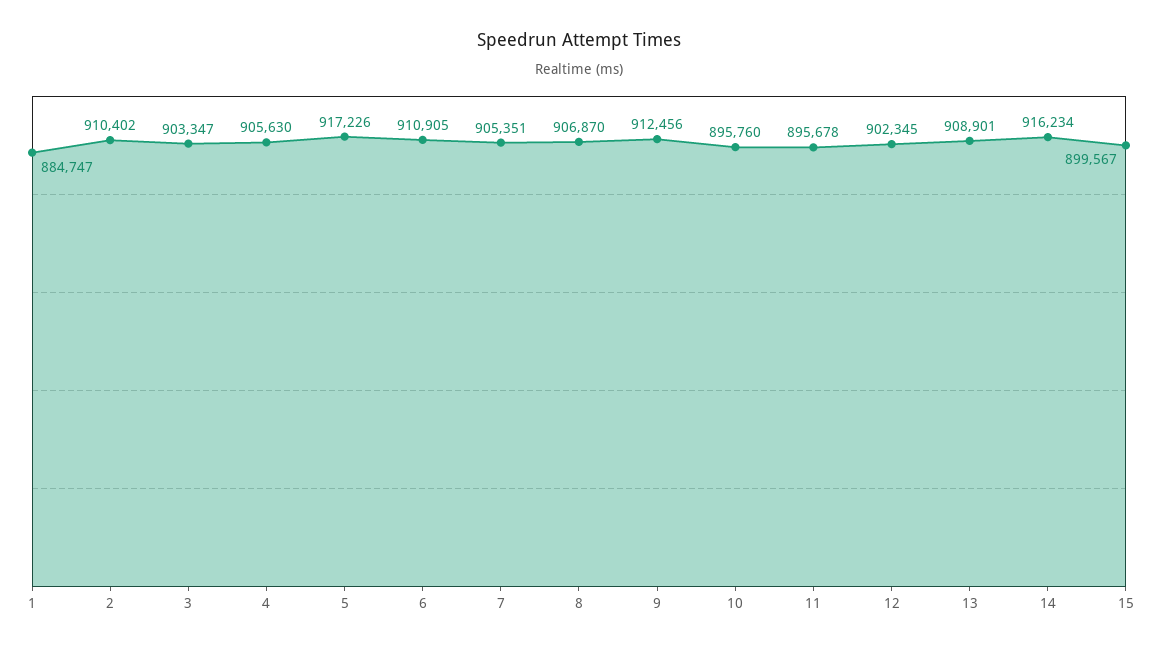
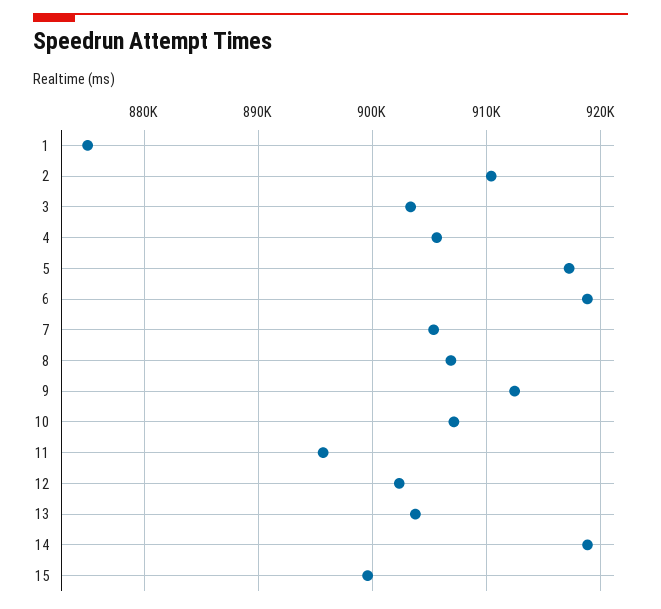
  {
-   "1": 884747,
+   "1": 875000,
    "2": 910402,
    "3": 903347,
    "4": 905630,
    "5": 917226,
-   "6": 910905,
+   "6": 919000,
    "7": 905351,
    "8": 906870,
    "9": 912456,
-   "10": 895760,
+   "10": 907000,
    "11": 895678,
    "12": 902345,
-   "13": 908901,
+   "13": 904000,
-   "14": 916234,
+   "14": 919000,
    "15": 899567
  }

